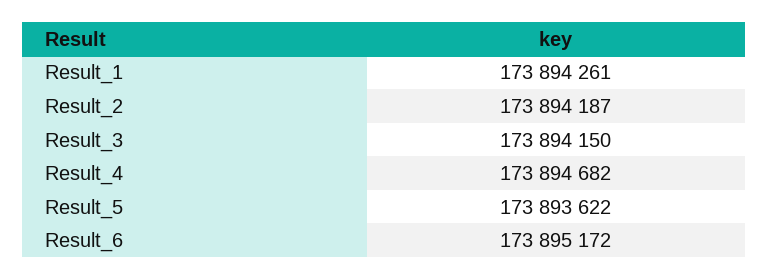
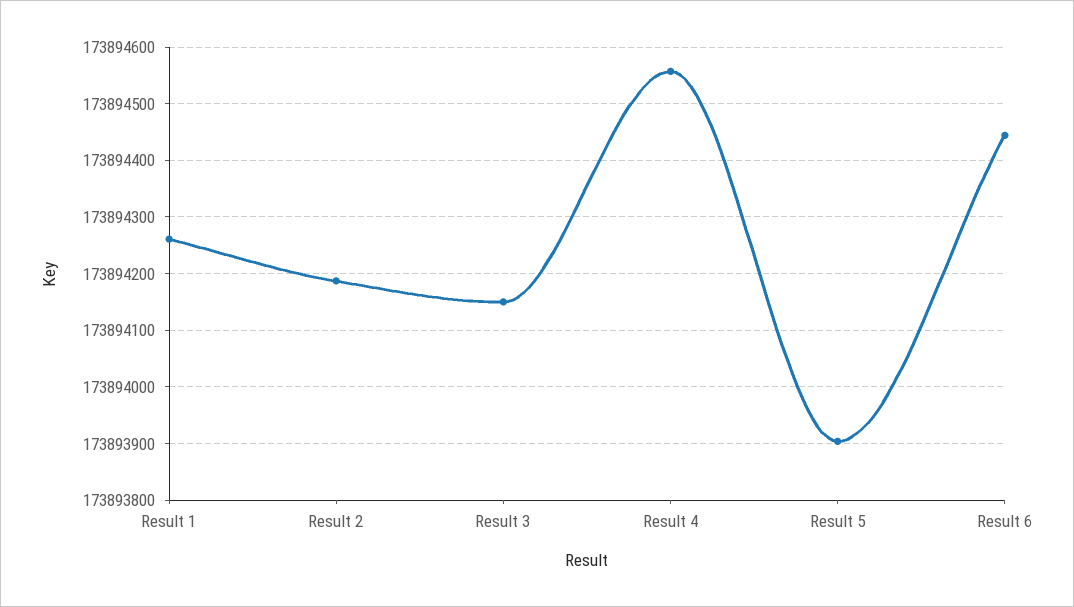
  {
    "Result_1": 173894261,
    "Result_2": 173894187,
    "Result_3": 173894150,
-   "Result_4": 173894682,
+   "Result_4": 173894560,
-   "Result_5": 173893622,
+   "Result_5": 173893900,
-   "Result_6": 173895172
+   "Result_6": 173894440
  }

